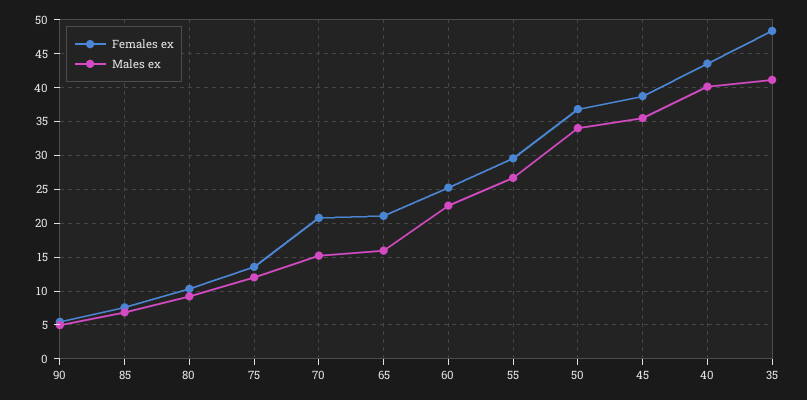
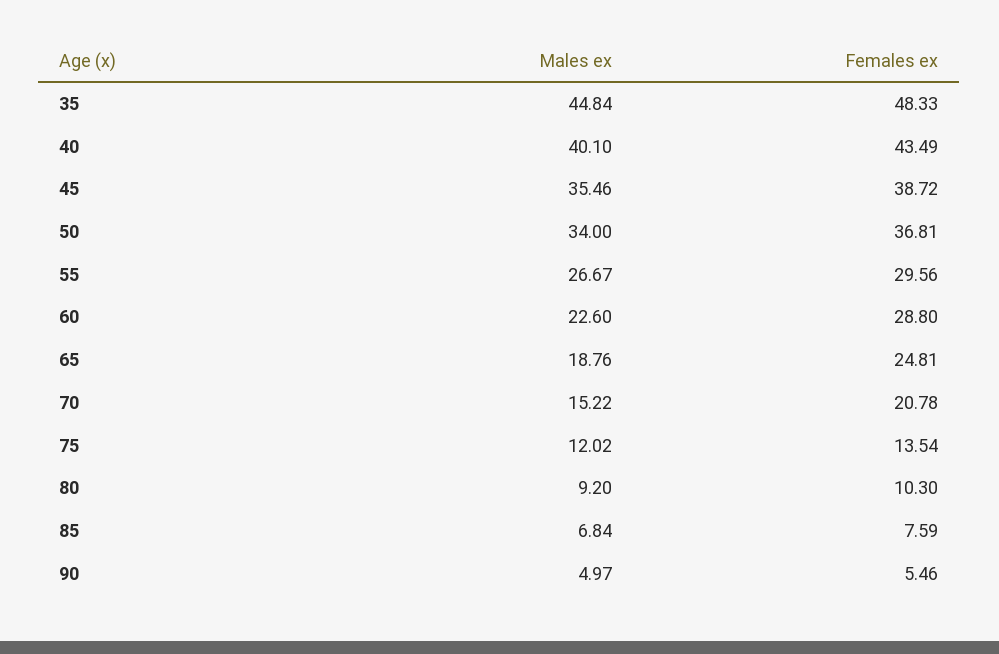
  {
    "Females ex": {
      "90": 5.46,
      "85": 7.59,
      "80": 10.3,
      "75": 13.54,
      "70": 20.78,
-     "65": 21,
+     "65": 24.81,
-     "60": 25,
+     "60": 28.8,
      "55": 29.56,
      "50": 36.81,
      "45": 38.72,
      "40": 43.49,
      "35": 48.33
    },
    "Males ex": {
      "90": 4.97,
      "85": 6.84,
      "80": 9.2,
      "75": 12.02,
      "70": 15.22,
-     "65": 16,
+     "65": 18.76,
      "60": 22.6,
      "55": 26.67,
      "50": 34,
      "45": 35.46,
      "40": 40.1,
-     "35": 41
+     "35": 44.84
    }
  }

